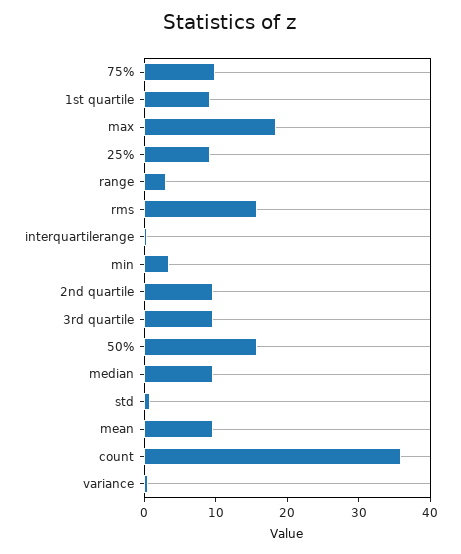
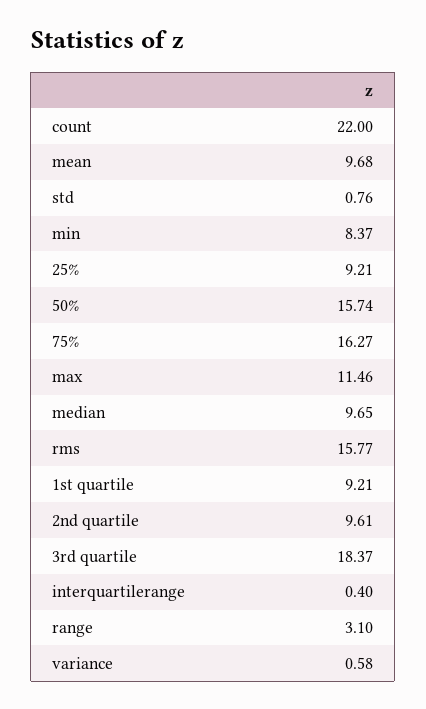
  {
-   "75%": 10,
+   "75%": 16.27,
    "1st quartile": 9.21,
-   "max": 18,
+   "max": 11.46,
    "25%": 9.21,
    "range": 3.1,
    "rms": 15.77,
    "interquartilerange": 0.4,
-   "min": 4,
+   "min": 8.37,
    "2nd quartile": 9.61,
-   "3rd quartile": 10,
+   "3rd quartile": 18.37,
    "50%": 15.74,
    "median": 9.65,
    "std": 0.76,
    "mean": 9.68,
-   "count": 36,
+   "count": 22,
    "variance": 0.58
  }

